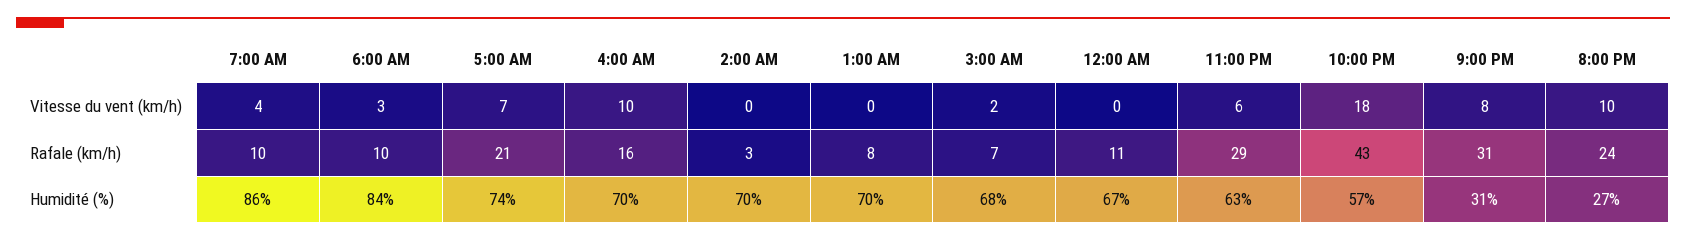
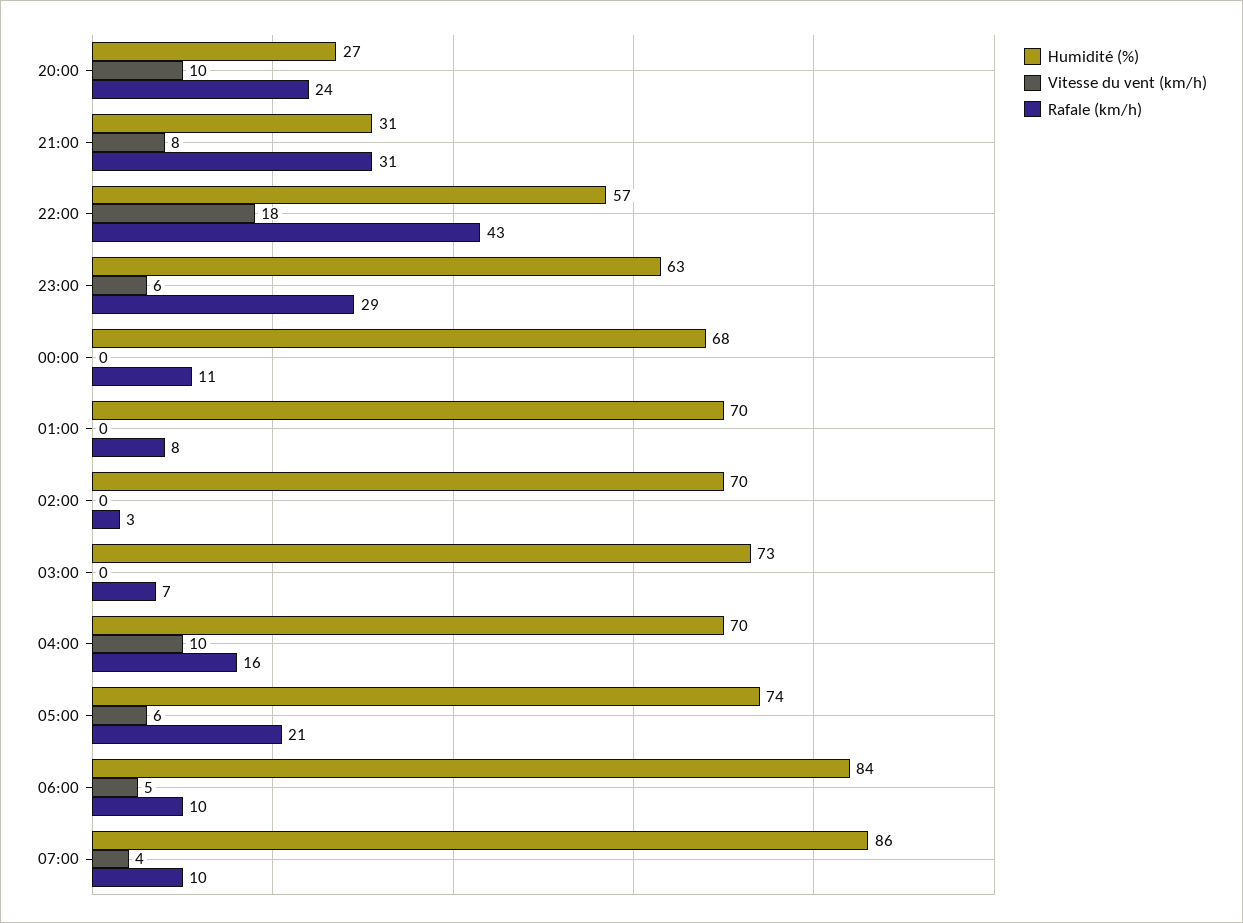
  {
    "Vitesse du vent (km/h)": {
      "7:00 AM": 4,
-     "6:00 AM": 3,
+     "6:00 AM": 5,
-     "5:00 AM": 7,
+     "5:00 AM": 6,
      "4:00 AM": 10,
      "2:00 AM": 0,
      "1:00 AM": 0,
-     "3:00 AM": 2,
+     "3:00 AM": 0,
      "12:00 AM": 0,
      "11:00 PM": 6,
      "10:00 PM": 18,
      "9:00 PM": 8,
      "8:00 PM": 10
    },
    "Rafale (km/h)": {
      "7:00 AM": 10,
      "6:00 AM": 10,
      "5:00 AM": 21,
      "4:00 AM": 16,
      "2:00 AM": 3,
      "1:00 AM": 8,
      "3:00 AM": 7,
      "12:00 AM": 11,
      "11:00 PM": 29,
      "10:00 PM": 43,
      "9:00 PM": 31,
      "8:00 PM": 24
    },
    "Humidité (%)": {
      "7:00 AM": 86,
      "6:00 AM": 84,
      "5:00 AM": 74,
      "4:00 AM": 70,
      "2:00 AM": 70,
      "1:00 AM": 70,
-     "3:00 AM": 68,
+     "3:00 AM": 73,
-     "12:00 AM": 67,
+     "12:00 AM": 68,
      "11:00 PM": 63,
      "10:00 PM": 57,
      "9:00 PM": 31,
      "8:00 PM": 27
    }
  }

